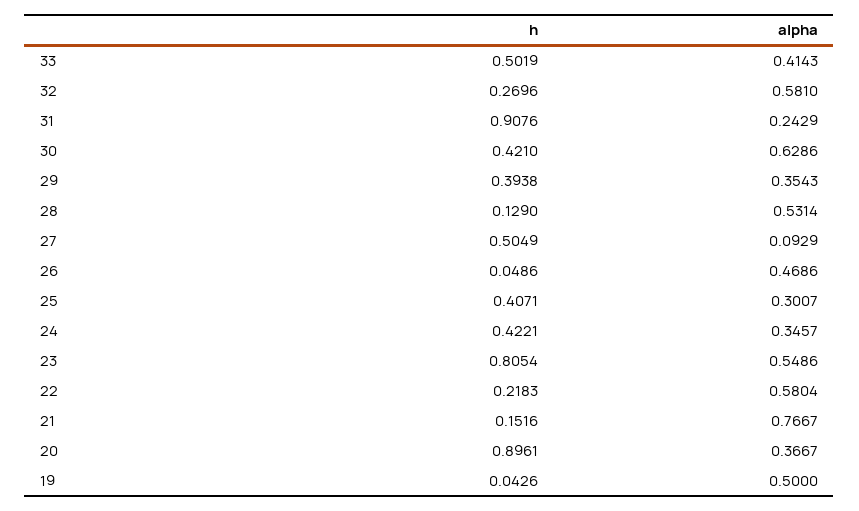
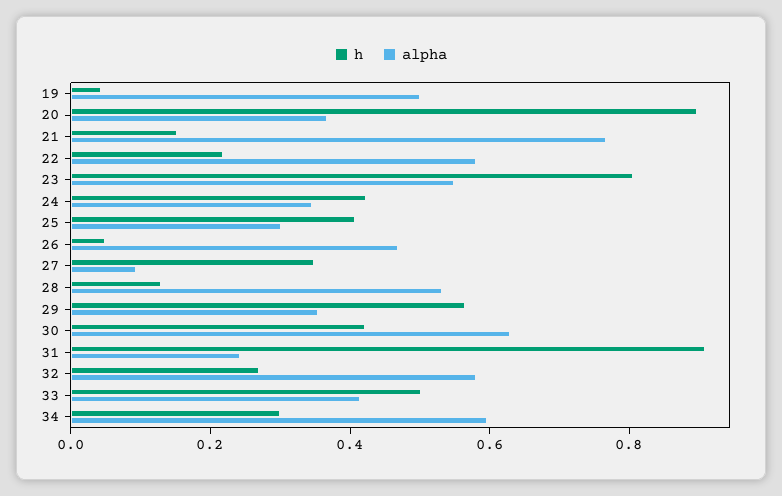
  {
    "h": {
      "33": 0.5019,
      "32": 0.2696,
      "31": 0.9076,
      "30": 0.421,
-     "29": 0.3938,
+     "29": 0.55,
      "28": 0.129,
-     "27": 0.5049,
+     "27": 0.35,
      "26": 0.0486,
      "25": 0.4071,
      "24": 0.4221,
      "23": 0.8054,
      "22": 0.2183,
      "21": 0.1516,
      "20": 0.8961,
-     "19": 0.0426
+     "19": 0.0426,
+     "34": 0.3
    },
    "alpha": {
      "33": 0.4143,
      "32": 0.581,
      "31": 0.2429,
      "30": 0.6286,
      "29": 0.3543,
      "28": 0.5314,
      "27": 0.0929,
      "26": 0.4686,
      "25": 0.3007,
      "24": 0.3457,
      "23": 0.5486,
      "22": 0.5804,
      "21": 0.7667,
      "20": 0.3667,
-     "19": 0.5
+     "19": 0.5,
+     "34": 0.6
    }
  }

